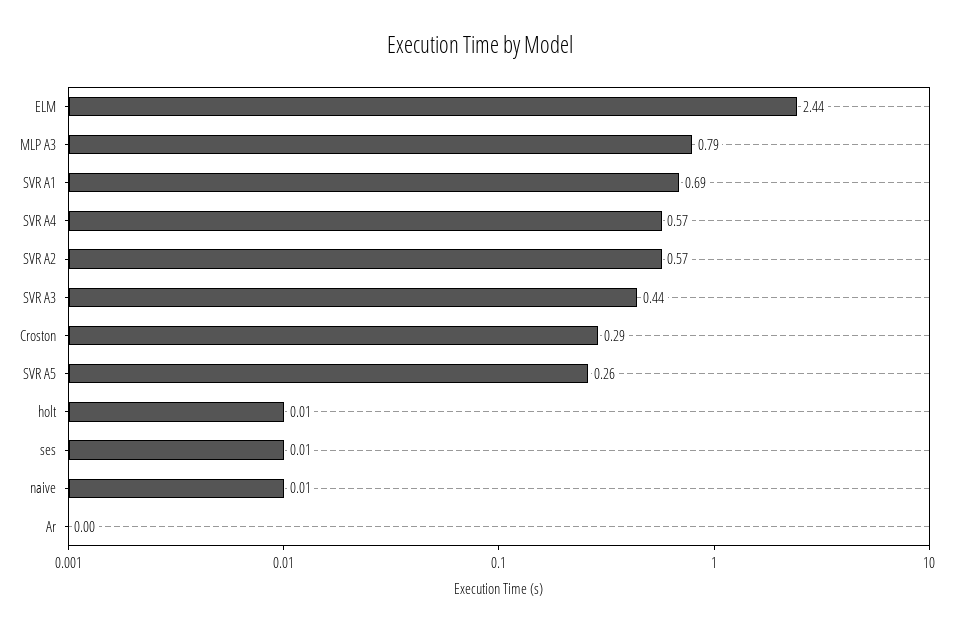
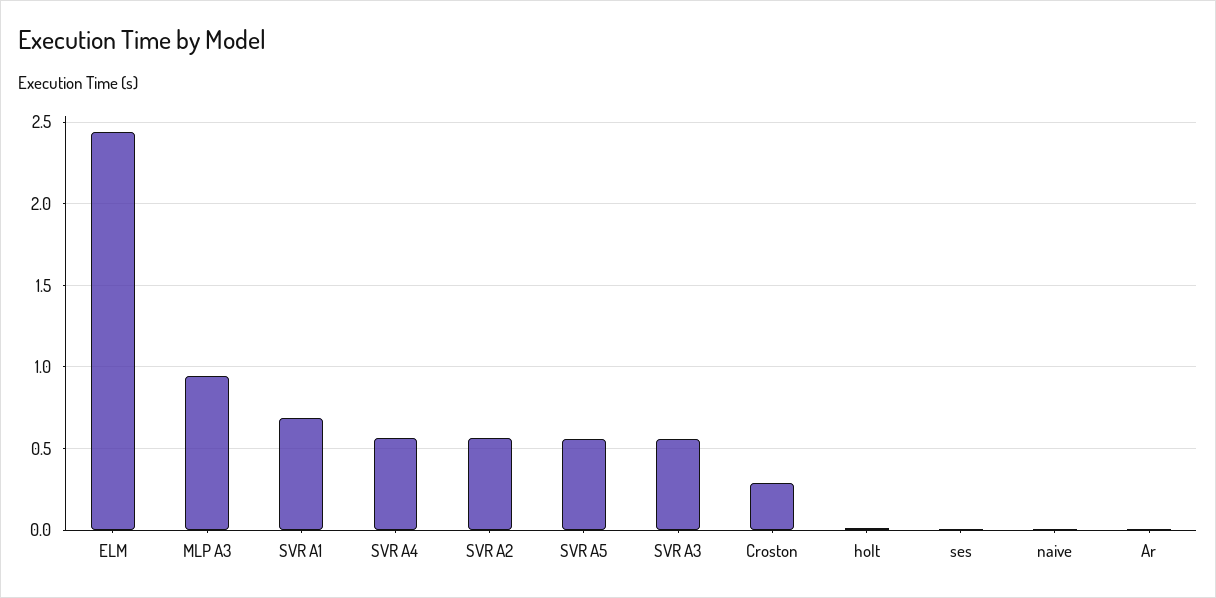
  {
    "ELM": 2.44,
-   "MLP A3": 0.79,
+   "MLP A3": 0.95,
    "SVR A1": 0.69,
    "SVR A4": 0.57,
    "SVR A2": 0.57,
-   "SVR A3": 0.44,
+   "SVR A3": 0.55,
    "Croston": 0.29,
-   "SVR A5": 0.26,
+   "SVR A5": 0.55,
    "holt": 0.01,
    "ses": 0.01,
    "naive": 0.01,
    "Ar": 0
  }

